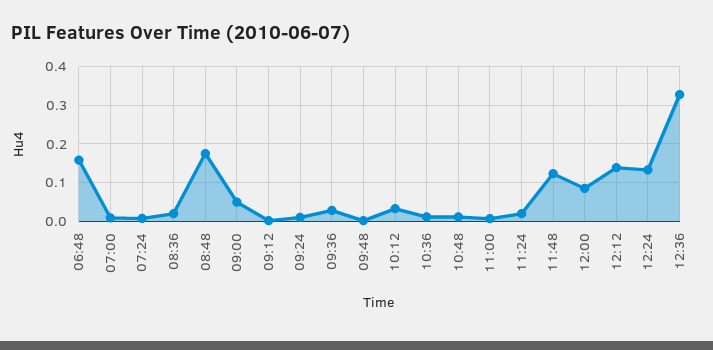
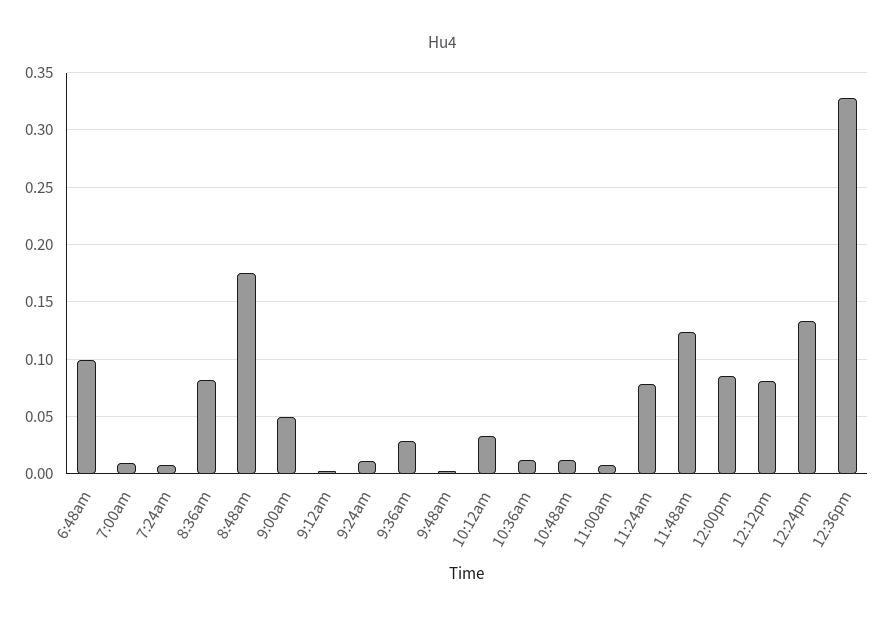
  {
-   "06:48": 0.16,
+   "06:48": 0.1,
    "07:00": 0.01,
    "07:24": 0.01,
-   "08:36": 0.02,
+   "08:36": 0.08,
    "08:48": 0.18,
    "09:00": 0.05,
    "09:12": 0,
    "09:24": 0.01,
    "09:36": 0.03,
    "09:48": 0,
    "10:12": 0.03,
    "10:36": 0.01,
    "10:48": 0.01,
    "11:00": 0.01,
-   "11:24": 0.02,
+   "11:24": 0.08,
    "11:48": 0.12,
    "12:00": 0.09,
-   "12:12": 0.14,
+   "12:12": 0.08,
    "12:24": 0.13,
    "12:36": 0.33
  }

